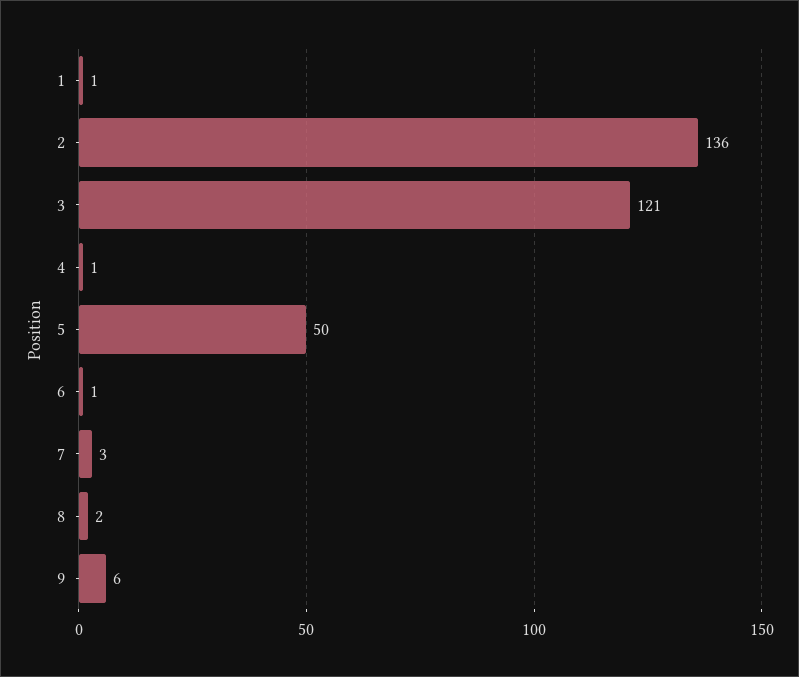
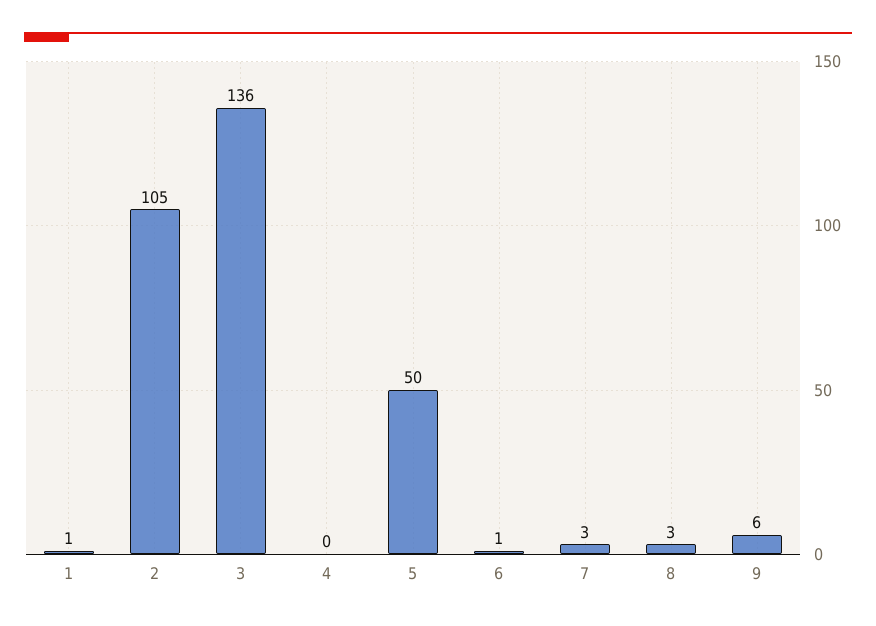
  {
    "1": 1,
-   "2": 136,
+   "2": 105,
-   "3": 121,
+   "3": 136,
-   "4": 1,
+   "4": 0,
    "5": 50,
    "6": 1,
    "7": 3,
-   "8": 2,
+   "8": 3,
    "9": 6
  }

